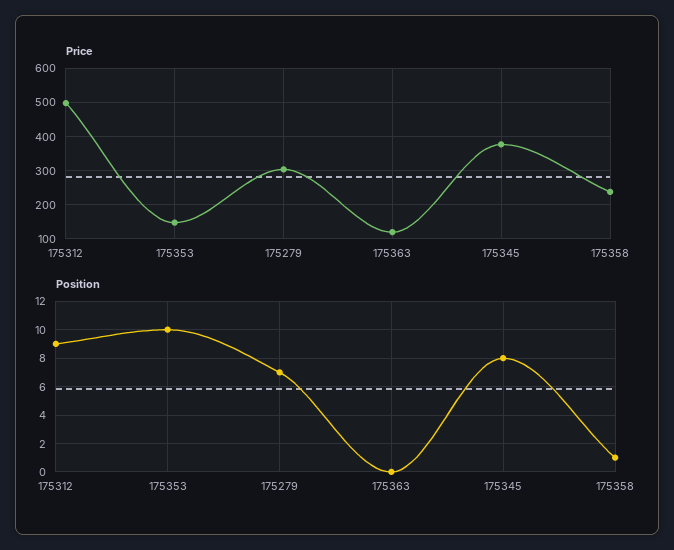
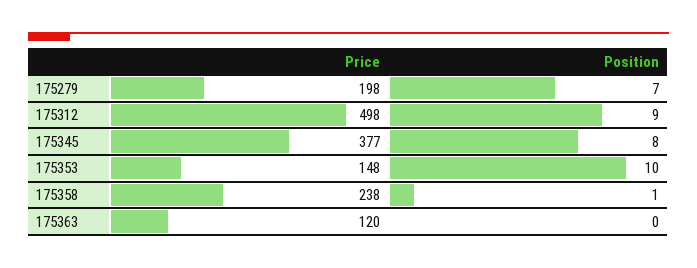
  {
    "Price": {
      "175312": 498,
      "175353": 148,
-     "175279": 300,
+     "175279": 198,
      "175363": 120,
      "175345": 377,
      "175358": 238
    },
    "Position": {
      "175312": 9,
      "175353": 10,
      "175279": 7,
      "175363": 0,
      "175345": 8,
      "175358": 1
    }
  }

